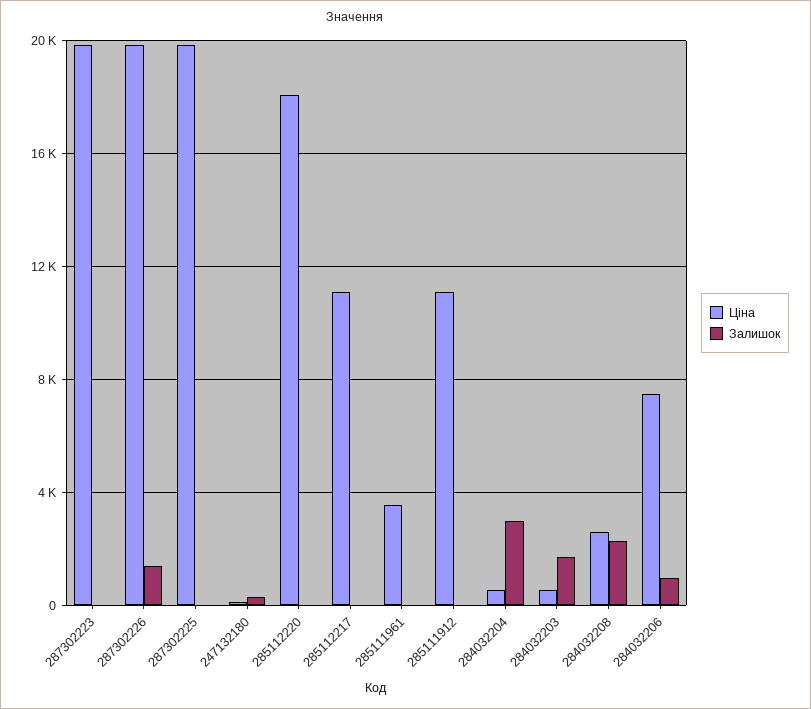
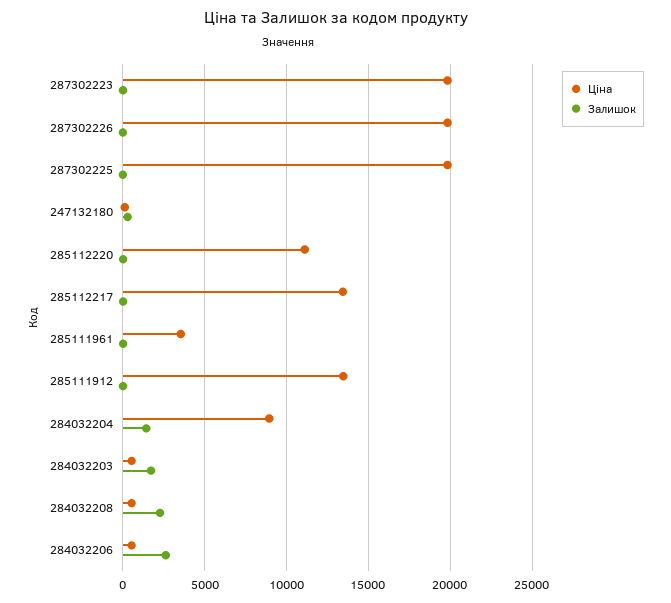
  {
    "Ціна": {
      "287302223": 20000,
      "287302226": 20000,
      "287302225": 20000,
      "247132180": 0,
-     "285112220": 18000,
+     "285112220": 11000,
-     "285112217": 11000,
+     "285112217": 13500,
      "285111961": 3500,
-     "285111912": 11000,
+     "285111912": 13500,
-     "284032204": 500,
+     "284032204": 9000,
      "284032203": 500,
-     "284032208": 2500,
+     "284032208": 500,
-     "284032206": 7500
+     "284032206": 500
    },
    "Залишок": {
      "287302223": 0,
-     "287302226": 1500,
+     "287302226": 0,
      "287302225": 0,
      "247132180": 500,
      "285112220": 0,
      "285112217": 0,
      "285111961": 0,
      "285111912": 0,
-     "284032204": 3000,
+     "284032204": 1500,
      "284032203": 1500,
      "284032208": 2500,
-     "284032206": 1000
+     "284032206": 2500
    }
  }

